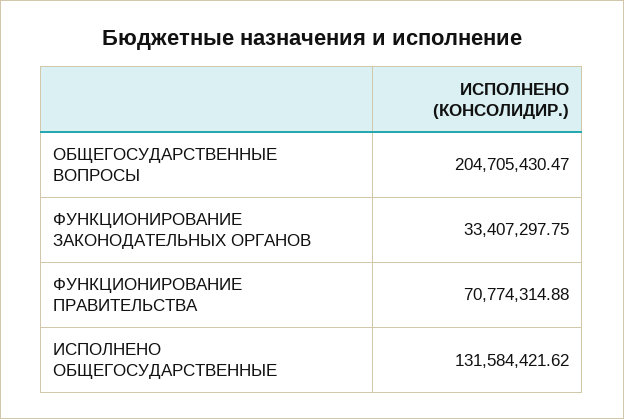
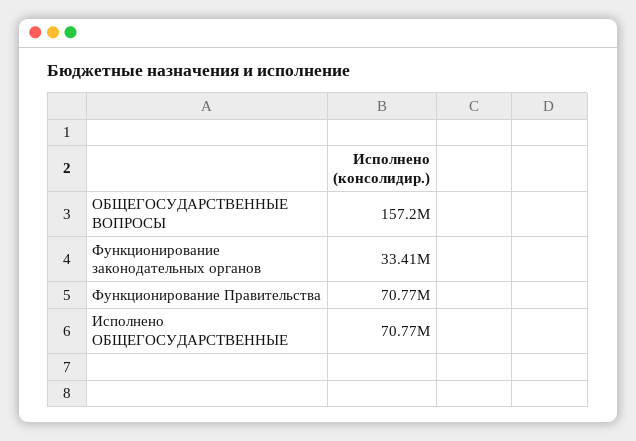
  {
-   "ОБЩЕГОСУДАРСТВЕННЫЕ ВОПРОСЫ": 204705430.47,
+   "ОБЩЕГОСУДАРСТВЕННЫЕ ВОПРОСЫ": 157200000,
    "ФУНКЦИОНИРОВАНИЕ ЗАКОНОДАТЕЛЬНЫХ ОРГАНОВ": 33407297.75,
    "ФУНКЦИОНИРОВАНИЕ ПРАВИТЕЛЬСТВА": 70774314.88,
-   "ИСПОЛНЕНО ОБЩЕГОСУДАРСТВЕННЫЕ": 131584421.62
+   "ИСПОЛНЕНО ОБЩЕГОСУДАРСТВЕННЫЕ": 70770000
  }

